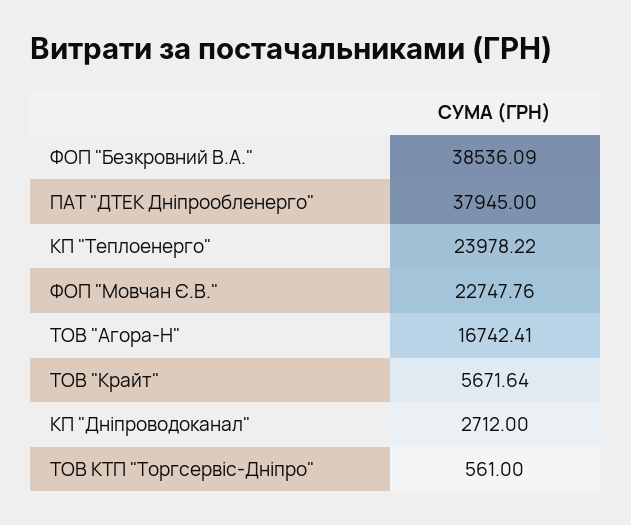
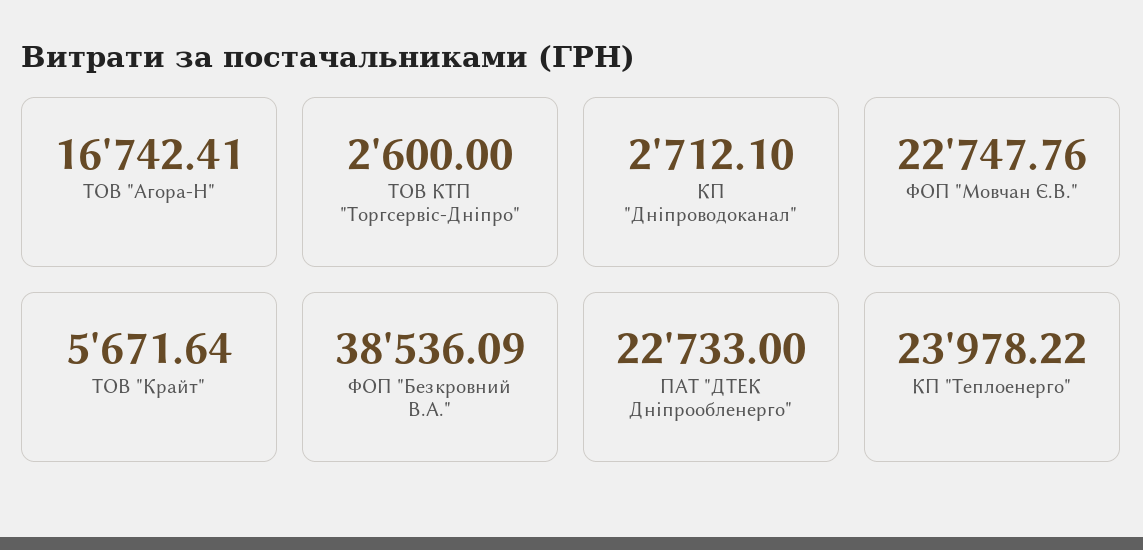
  {
    "ФОП \"Безкровний В.А.\"": 38536.09,
-   "ПАТ \"ДТЕК Дніпрообленерго\"": 37945,
+   "ПАТ \"ДТЕК Дніпрообленерго\"": 22733,
    "КП \"Теплоенерго\"": 23978.22,
    "ФОП \"Мовчан Є.В.\"": 22747.76,
    "ТОВ \"Агора-Н\"": 16742.41,
    "ТОВ \"Крайт\"": 5671.64,
-   "КП \"Дніпроводоканал\"": 2712,
+   "КП \"Дніпроводоканал\"": 2712.1,
-   "ТОВ КТП \"Торгсервіс-Дніпро\"": 561
+   "ТОВ КТП \"Торгсервіс-Дніпро\"": 2600
  }

